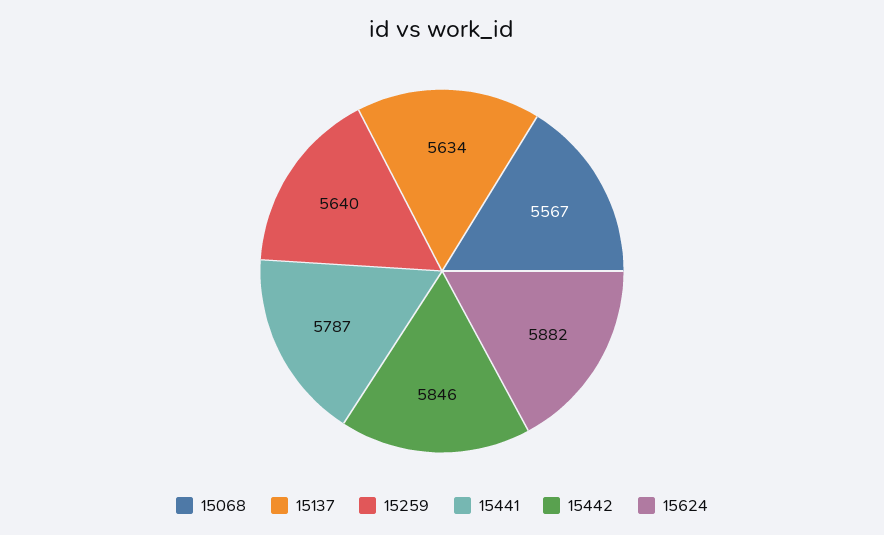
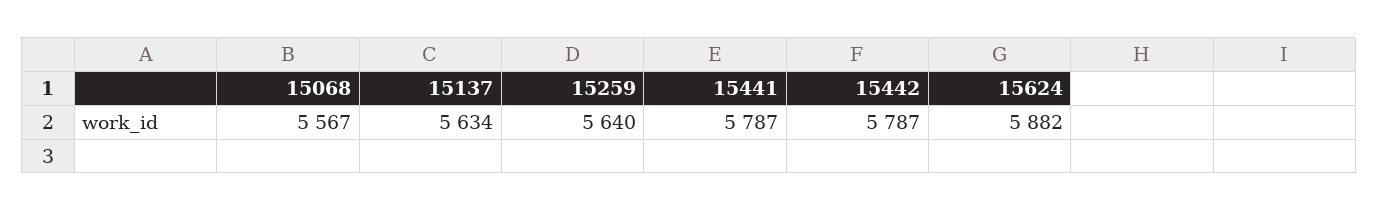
  {
    "15068": 5567,
    "15137": 5634,
    "15259": 5640,
    "15441": 5787,
-   "15442": 5846,
+   "15442": 5787,
    "15624": 5882
  }

